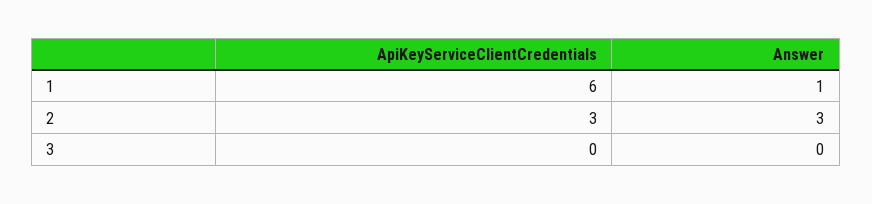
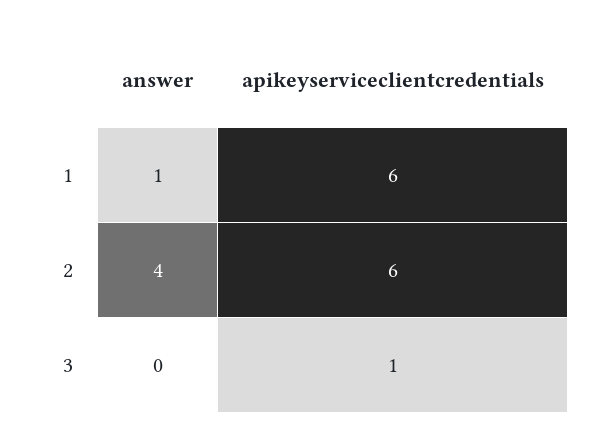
  {
    "ApiKeyServiceClientCredentials": {
      "1": 6,
-     "2": 3,
+     "2": 6,
-     "3": 0
+     "3": 1
    },
    "Answer": {
      "1": 1,
-     "2": 3,
+     "2": 4,
      "3": 0
    }
  }

